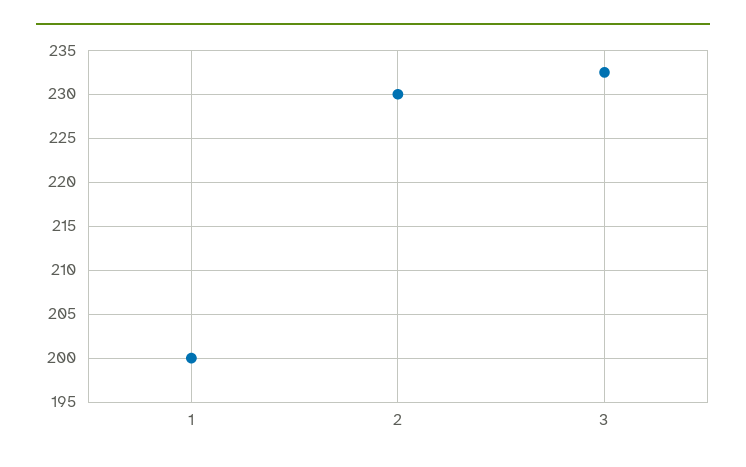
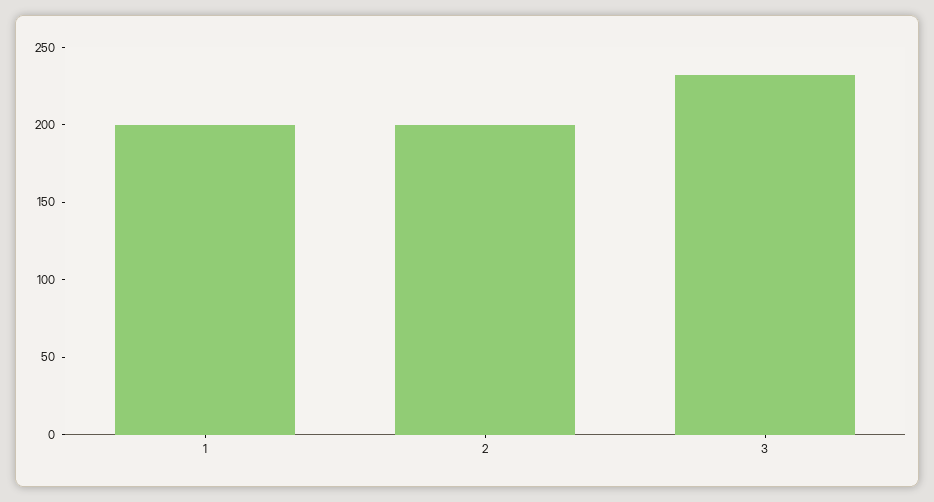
  {
    "1": 200,
-   "2": 230,
+   "2": 200,
    "3": 233
  }

